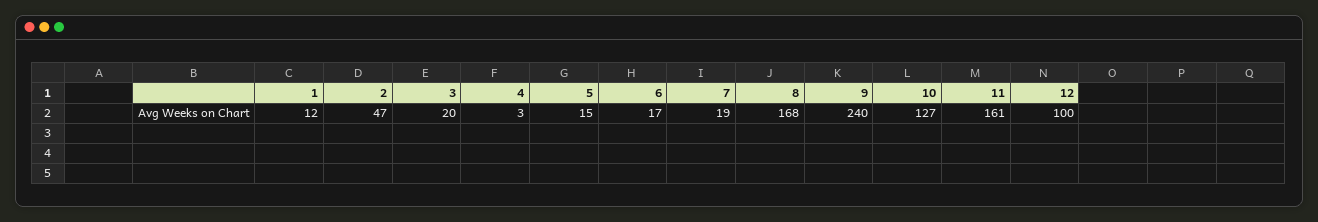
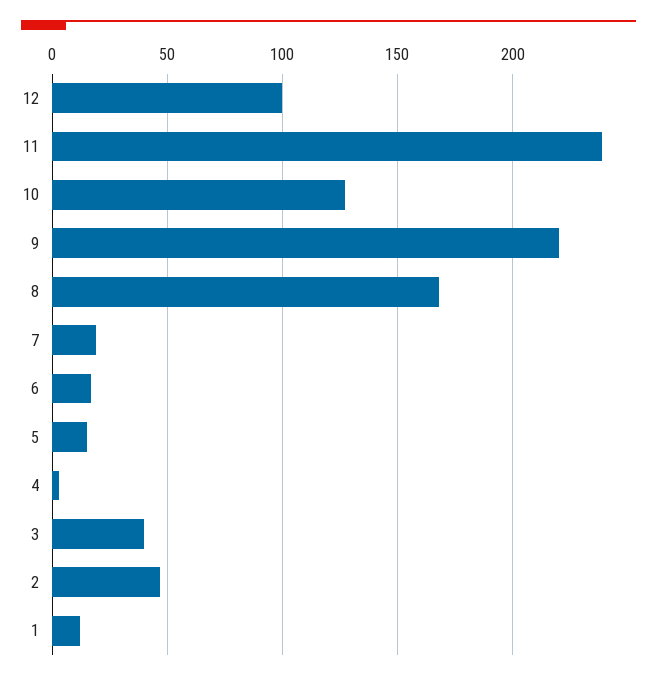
  {
    "1": 12,
    "2": 47,
-   "3": 20,
+   "3": 40,
    "4": 3,
    "5": 15,
    "6": 17,
    "7": 19,
    "8": 168,
-   "9": 240,
+   "9": 220,
    "10": 127,
-   "11": 161,
+   "11": 240,
    "12": 100
  }

